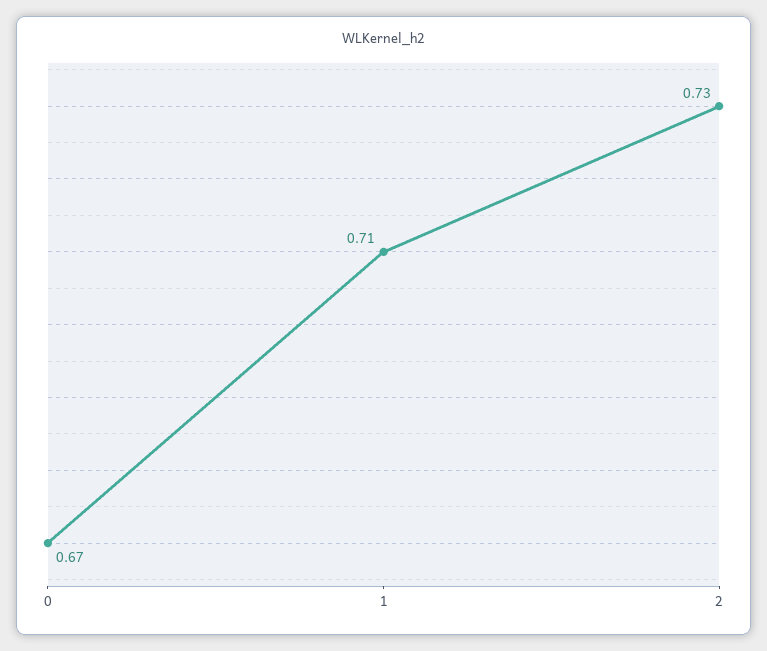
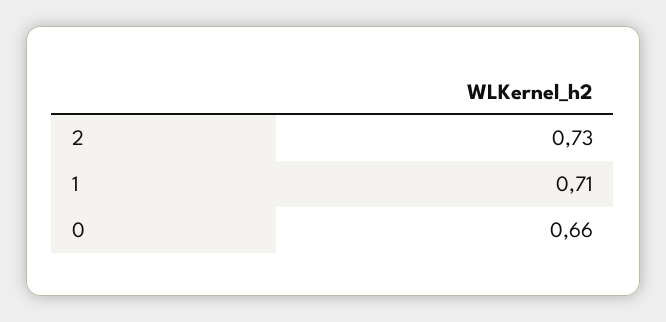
  {
-   "0": 0.67,
+   "0": 0.66,
    "1": 0.71,
    "2": 0.73
  }

